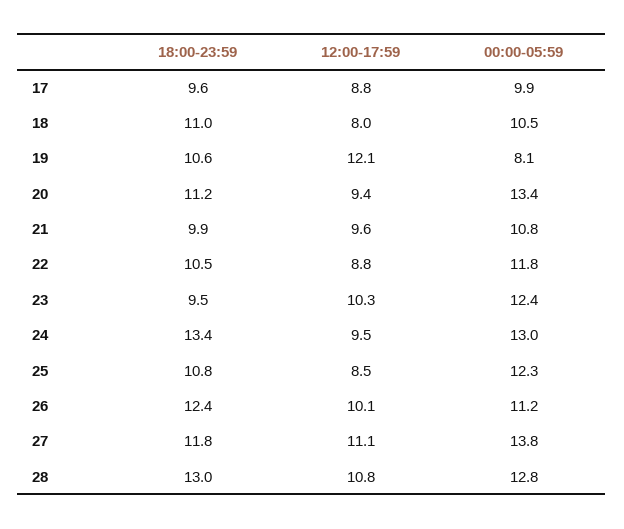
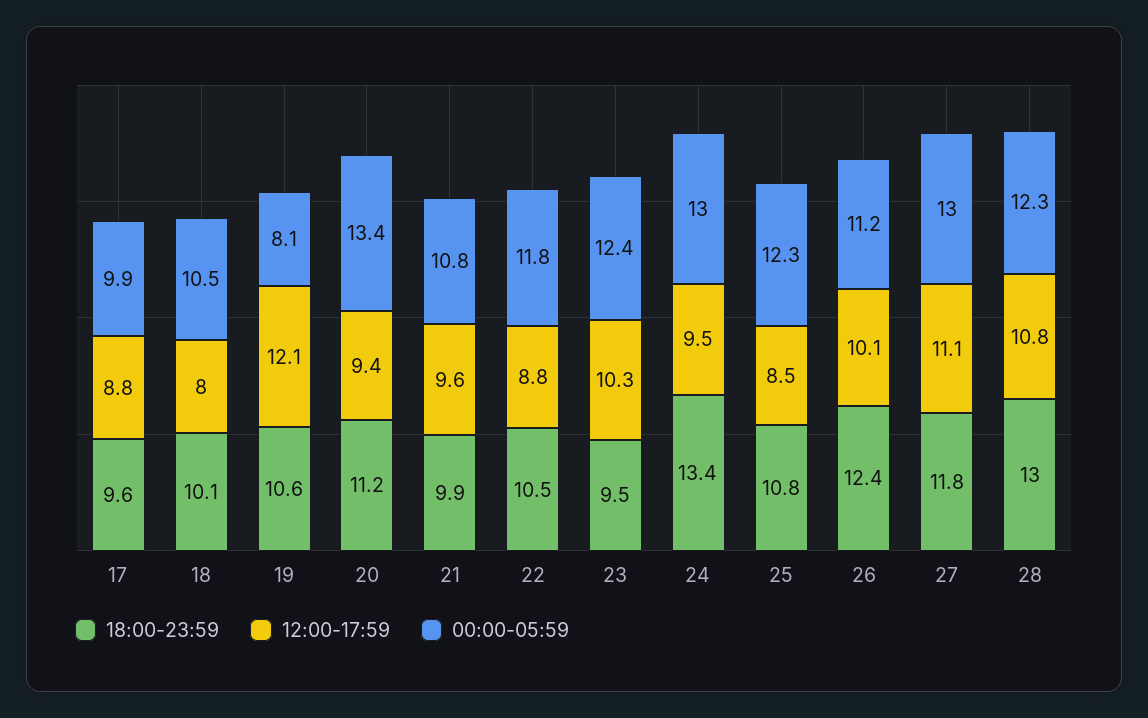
  {
    "18:00-23:59": {
      "17": 9.6,
-     "18": 11,
+     "18": 10.1,
      "19": 10.6,
      "20": 11.2,
      "21": 9.9,
      "22": 10.5,
      "23": 9.5,
      "24": 13.4,
      "25": 10.8,
      "26": 12.4,
      "27": 11.8,
      "28": 13
    },
    "12:00-17:59": {
      "17": 8.8,
      "18": 8,
      "19": 12.1,
      "20": 9.4,
      "21": 9.6,
      "22": 8.8,
      "23": 10.3,
      "24": 9.5,
      "25": 8.5,
      "26": 10.1,
      "27": 11.1,
      "28": 10.8
    },
    "00:00-05:59": {
      "17": 9.9,
      "18": 10.5,
      "19": 8.1,
      "20": 13.4,
      "21": 10.8,
      "22": 11.8,
      "23": 12.4,
      "24": 13,
      "25": 12.3,
      "26": 11.2,
-     "27": 13.8,
+     "27": 13,
-     "28": 12.8
+     "28": 12.3
    }
  }

